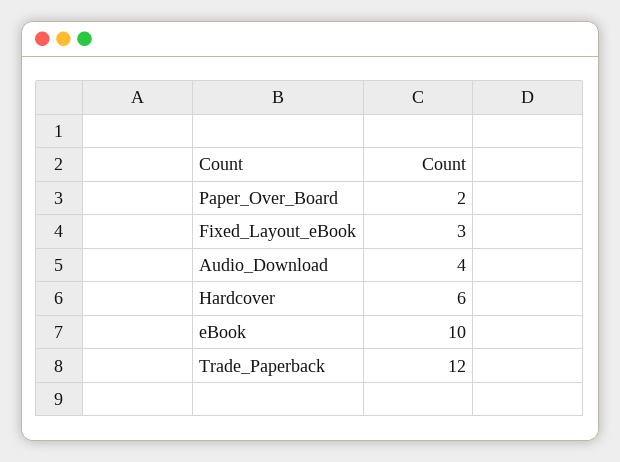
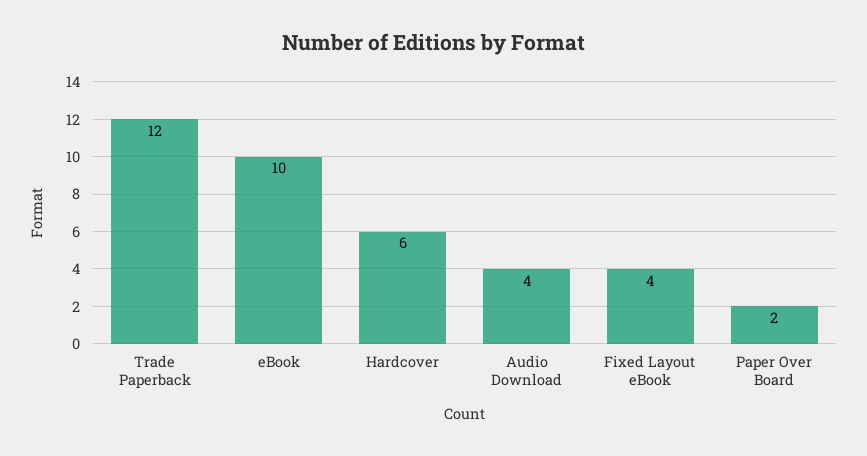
  {
    "Paper_Over_Board": 2,
-   "Fixed_Layout_eBook": 3,
+   "Fixed_Layout_eBook": 4,
    "Audio_Download": 4,
    "Hardcover": 6,
    "eBook": 10,
    "Trade_Paperback": 12
  }

